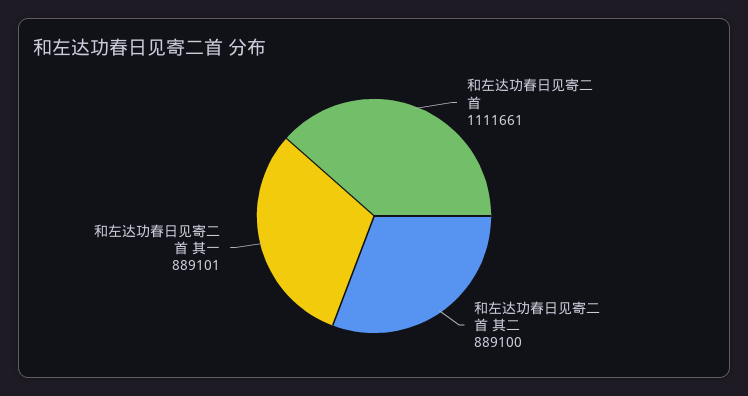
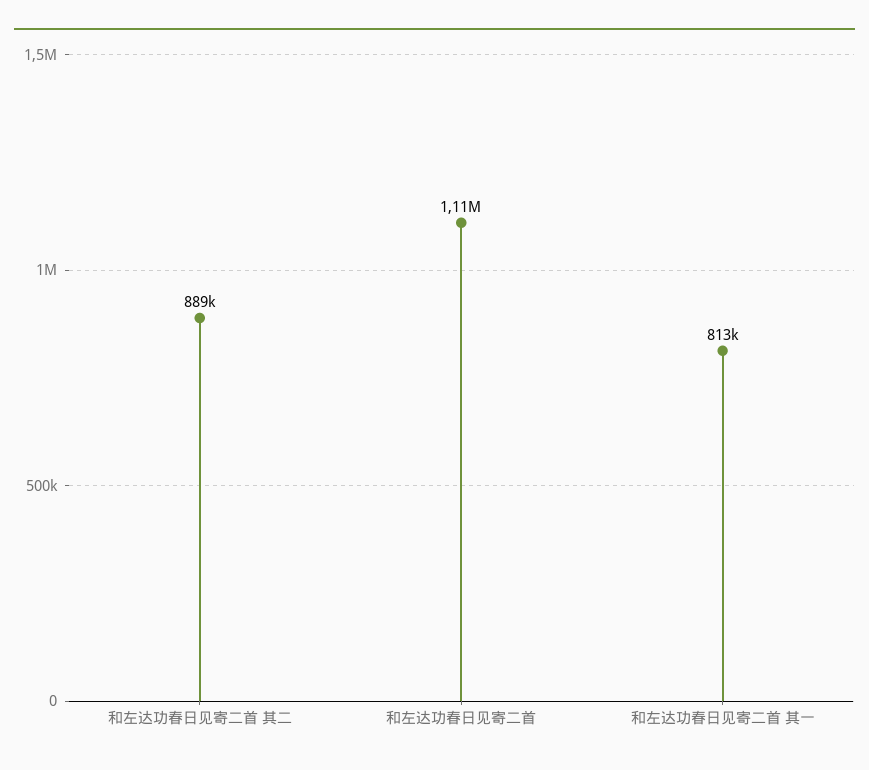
  {
    "和左达功春日见寄二首": 1111661,
    "和左达功春日见寄二首 其二": 889100,
-   "和左达功春日见寄二首 其一": 889101
+   "和左达功春日见寄二首 其一": 813000
  }

